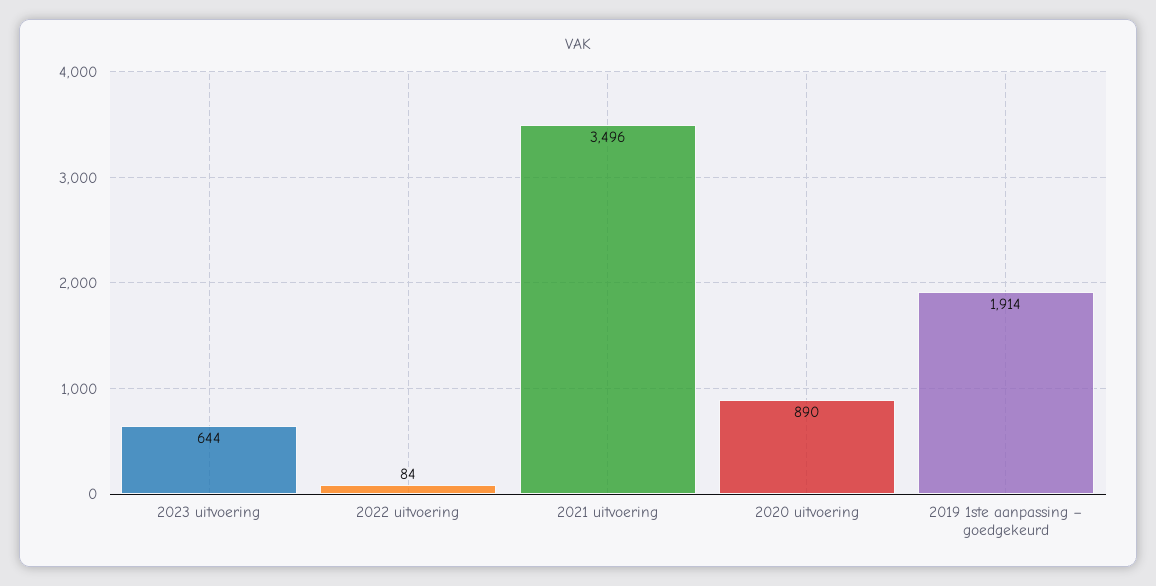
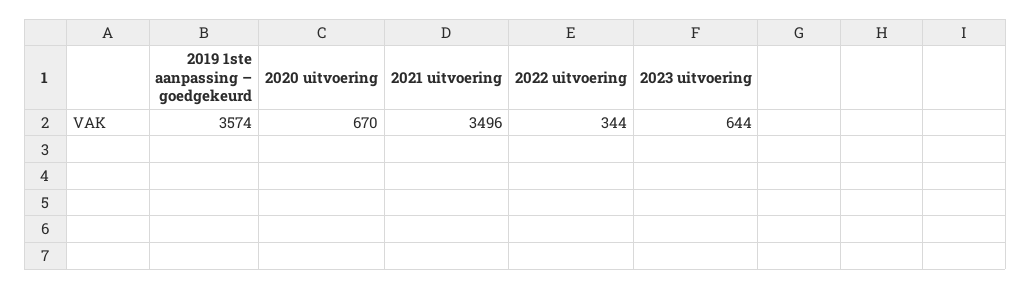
  {
    "2023 uitvoering": 644,
-   "2022 uitvoering": 84,
+   "2022 uitvoering": 344,
    "2021 uitvoering": 3496,
-   "2020 uitvoering": 890,
+   "2020 uitvoering": 670,
-   "2019 1ste aanpassing – goedgekeurd": 1914
+   "2019 1ste aanpassing – goedgekeurd": 3574
  }

